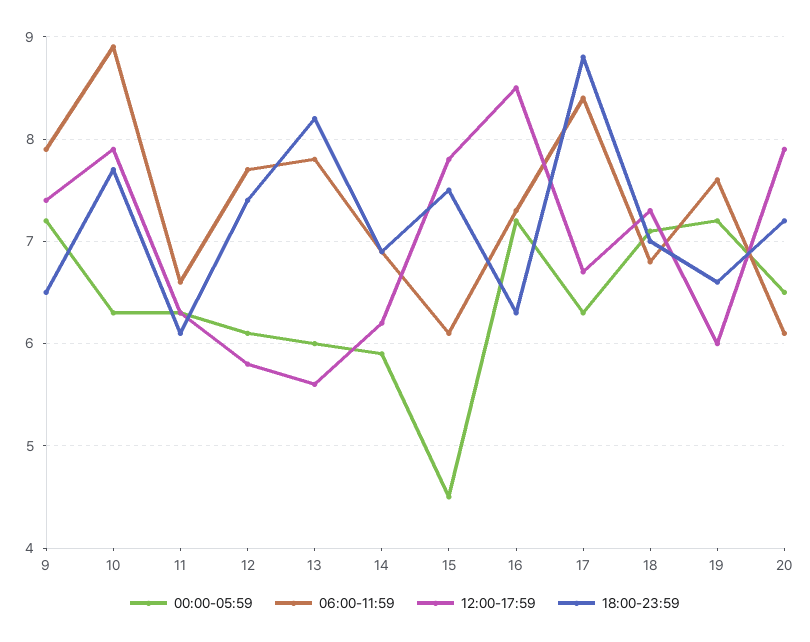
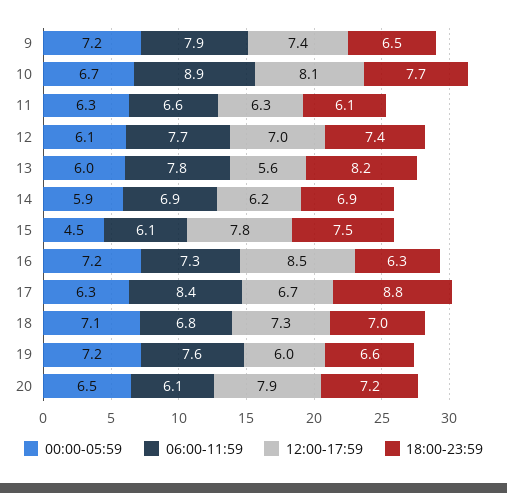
  {
    "00:00-05:59": {
      "9": 7.2,
-     "10": 6.3,
+     "10": 6.7,
      "11": 6.3,
      "12": 6.1,
      "13": 6,
      "14": 5.9,
      "15": 4.5,
      "16": 7.2,
      "17": 6.3,
      "18": 7.1,
      "19": 7.2,
      "20": 6.5
    },
    "06:00-11:59": {
      "9": 7.9,
      "10": 8.9,
      "11": 6.6,
      "12": 7.7,
      "13": 7.8,
      "14": 6.9,
      "15": 6.1,
      "16": 7.3,
      "17": 8.4,
      "18": 6.8,
      "19": 7.6,
      "20": 6.1
    },
    "12:00-17:59": {
      "9": 7.4,
-     "10": 7.9,
+     "10": 8.1,
      "11": 6.3,
-     "12": 5.8,
+     "12": 7,
      "13": 5.6,
      "14": 6.2,
      "15": 7.8,
      "16": 8.5,
      "17": 6.7,
      "18": 7.3,
      "19": 6,
      "20": 7.9
    },
    "18:00-23:59": {
      "9": 6.5,
      "10": 7.7,
      "11": 6.1,
      "12": 7.4,
      "13": 8.2,
      "14": 6.9,
      "15": 7.5,
      "16": 6.3,
      "17": 8.8,
      "18": 7,
      "19": 6.6,
      "20": 7.2
    }
  }

